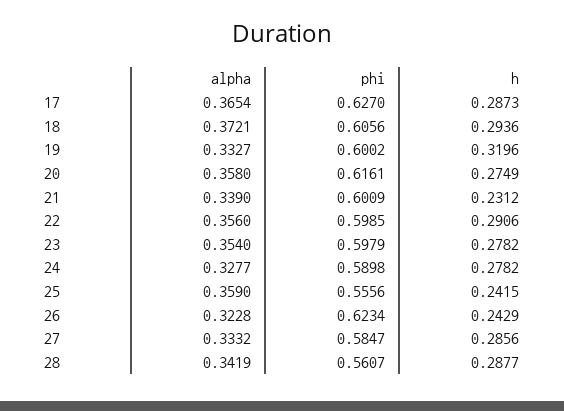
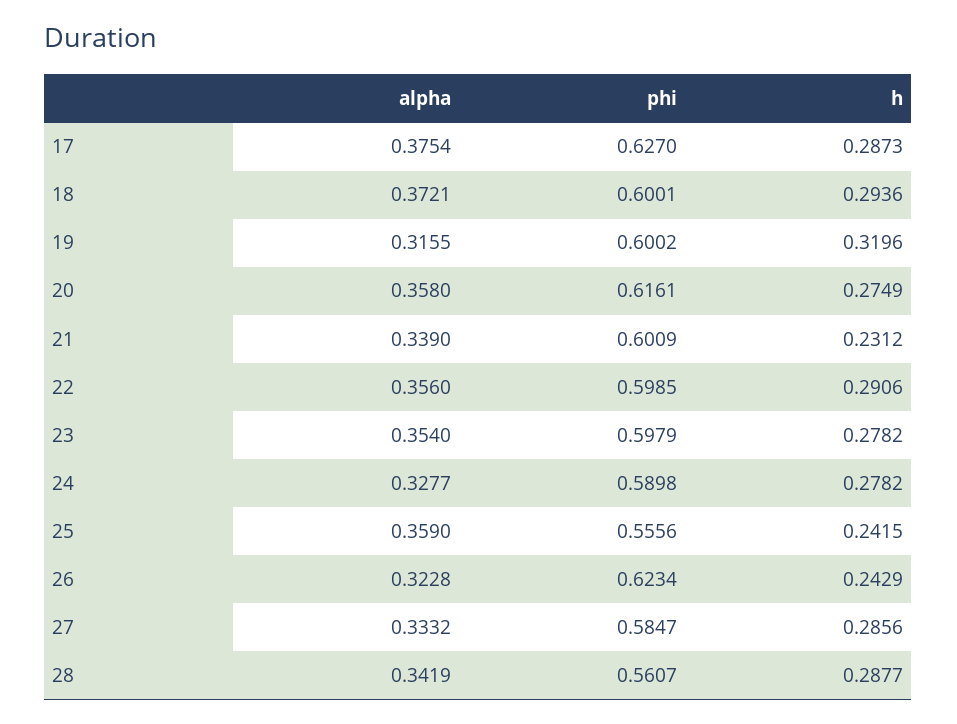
  {
    "alpha": {
-     "17": 0.3654,
+     "17": 0.3754,
      "18": 0.3721,
-     "19": 0.3327,
+     "19": 0.3155,
      "20": 0.358,
      "21": 0.339,
      "22": 0.356,
      "23": 0.354,
      "24": 0.3277,
      "25": 0.359,
      "26": 0.3228,
      "27": 0.3332,
      "28": 0.3419
    },
    "phi": {
      "17": 0.627,
-     "18": 0.6056,
+     "18": 0.6001,
      "19": 0.6002,
      "20": 0.6161,
      "21": 0.6009,
      "22": 0.5985,
      "23": 0.5979,
      "24": 0.5898,
      "25": 0.5556,
      "26": 0.6234,
      "27": 0.5847,
      "28": 0.5607
    },
    "h": {
      "17": 0.2873,
      "18": 0.2936,
      "19": 0.3196,
      "20": 0.2749,
      "21": 0.2312,
      "22": 0.2906,
      "23": 0.2782,
      "24": 0.2782,
      "25": 0.2415,
      "26": 0.2429,
      "27": 0.2856,
      "28": 0.2877
    }
  }

